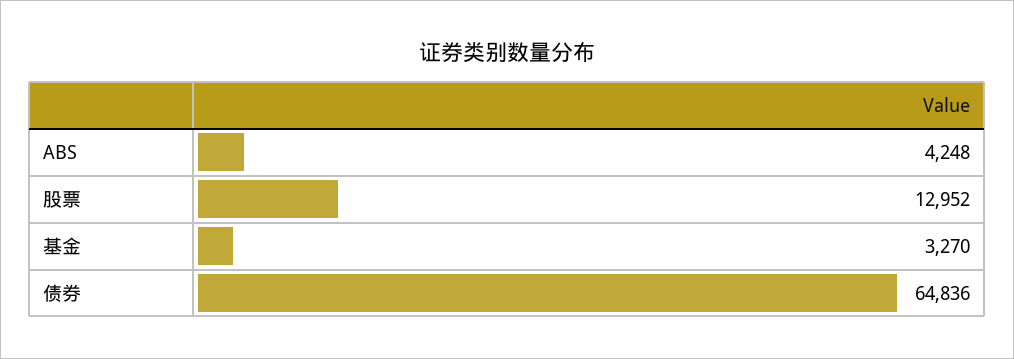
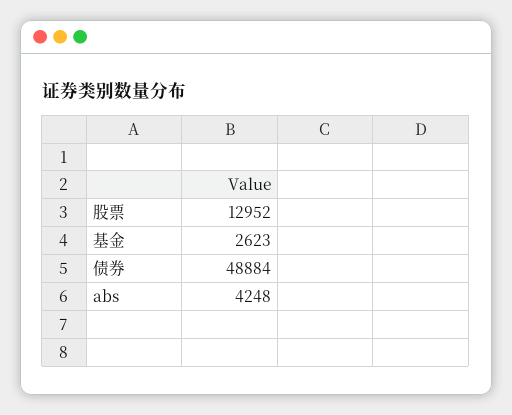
  {
    "ABS": 4248,
    "股票": 12952,
-   "基金": 3270,
+   "基金": 2623,
-   "债券": 64836
+   "债券": 48884
  }

